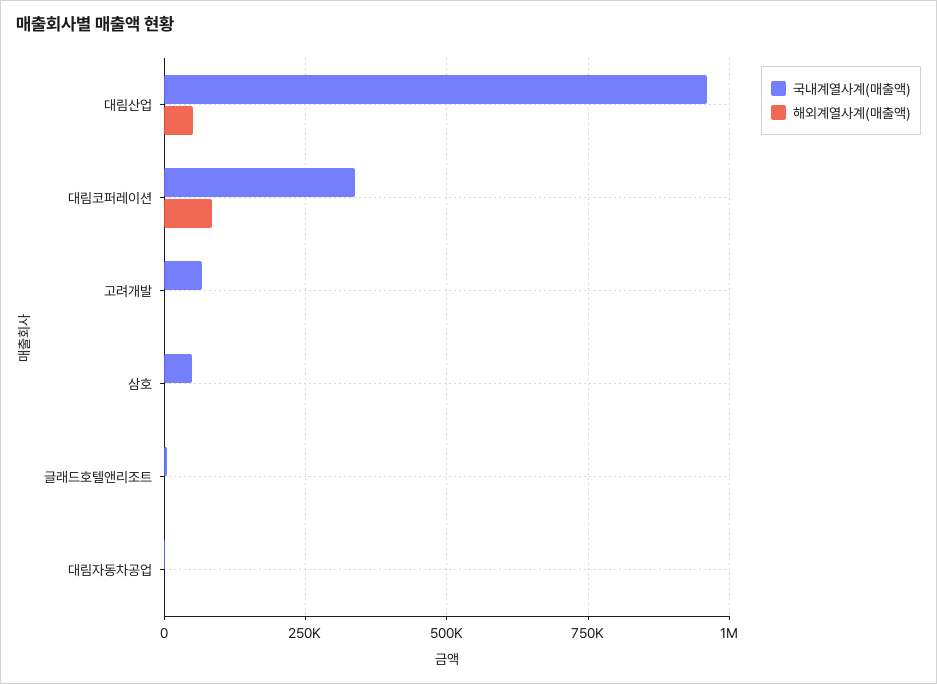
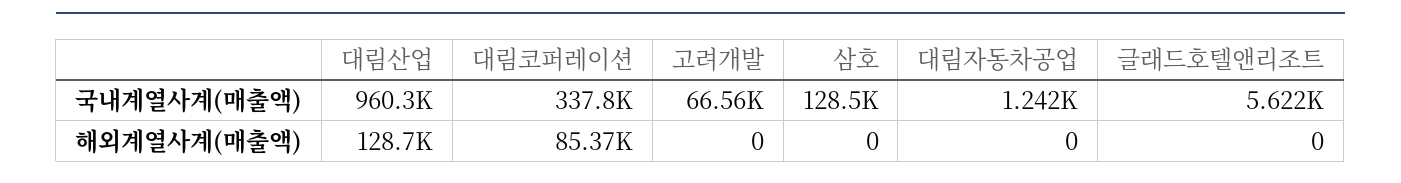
  {
    "국내계열사계(매출액)": {
      "대림산업": 960300,
      "대림코퍼레이션": 337800,
      "고려개발": 66560,
-     "삼호": 50000,
+     "삼호": 128500,
      "글래드호텔앤리조트": 5622,
      "대림자동차공업": 1242
    },
    "해외계열사계(매출액)": {
-     "대림산업": 50000,
+     "대림산업": 128700,
      "대림코퍼레이션": 85370,
      "고려개발": 0,
      "삼호": 0,
      "글래드호텔앤리조트": 0,
      "대림자동차공업": 0
    }
  }

